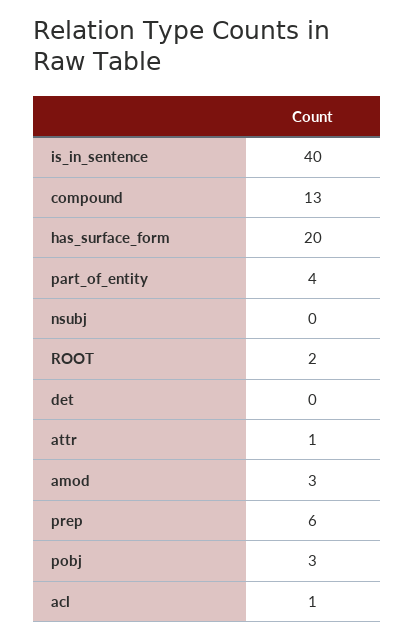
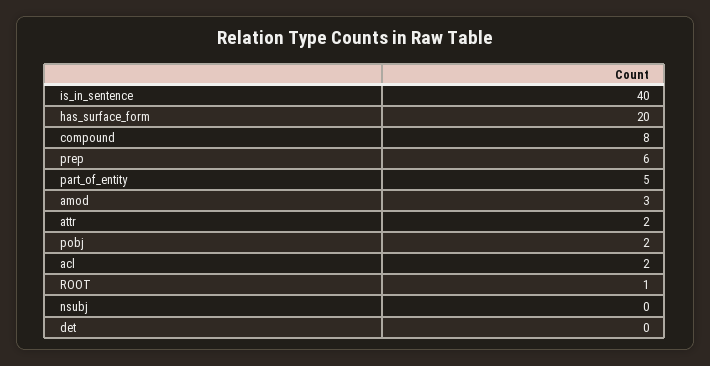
  {
    "is_in_sentence": 40,
-   "compound": 13,
+   "compound": 8,
    "has_surface_form": 20,
-   "part_of_entity": 4,
+   "part_of_entity": 5,
    "nsubj": 0,
-   "ROOT": 2,
+   "ROOT": 1,
    "det": 0,
-   "attr": 1,
+   "attr": 2,
    "amod": 3,
    "prep": 6,
-   "pobj": 3,
+   "pobj": 2,
-   "acl": 1
+   "acl": 2
  }

